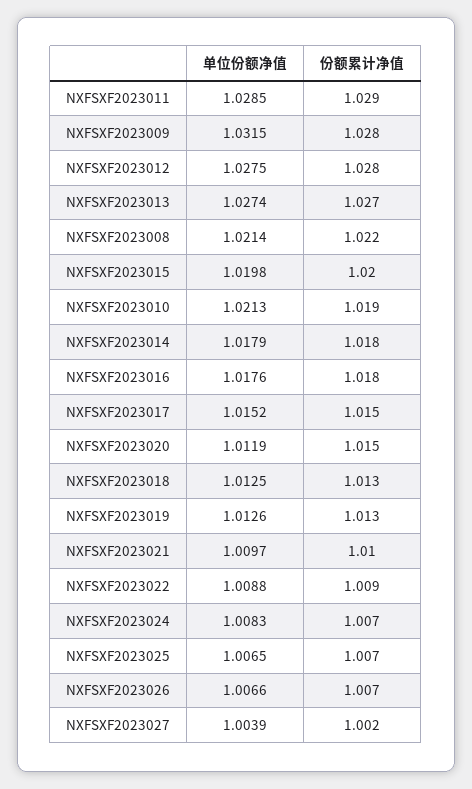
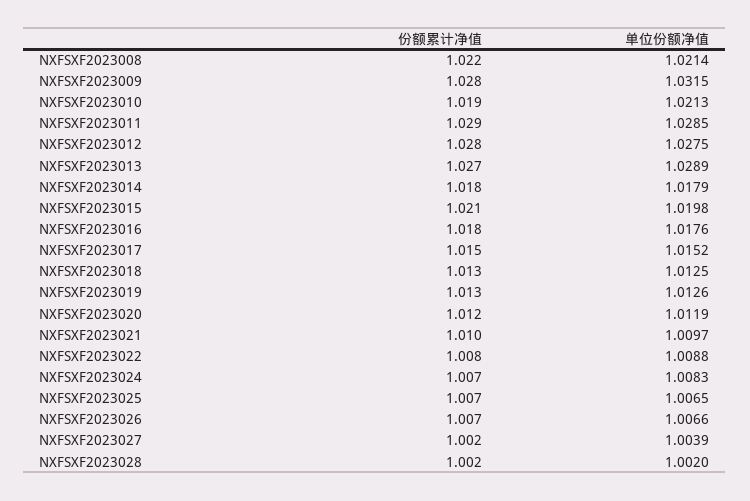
  {
    "单位份额净值": {
      "NXFSXF2023011": 1.0285,
      "NXFSXF2023009": 1.0315,
      "NXFSXF2023012": 1.0275,
-     "NXFSXF2023013": 1.0274,
+     "NXFSXF2023013": 1.0289,
      "NXFSXF2023008": 1.0214,
      "NXFSXF2023015": 1.0198,
      "NXFSXF2023010": 1.0213,
      "NXFSXF2023014": 1.0179,
      "NXFSXF2023016": 1.0176,
      "NXFSXF2023017": 1.0152,
      "NXFSXF2023020": 1.0119,
      "NXFSXF2023018": 1.0125,
      "NXFSXF2023019": 1.0126,
      "NXFSXF2023021": 1.0097,
      "NXFSXF2023022": 1.0088,
      "NXFSXF2023024": 1.0083,
      "NXFSXF2023025": 1.0065,
      "NXFSXF2023026": 1.0066,
-     "NXFSXF2023027": 1.0039
+     "NXFSXF2023027": 1.0039,
+     "NXFSXF2023028": 1.002
    },
    "份额累计净值": {
      "NXFSXF2023011": 1.029,
      "NXFSXF2023009": 1.028,
      "NXFSXF2023012": 1.028,
      "NXFSXF2023013": 1.027,
      "NXFSXF2023008": 1.022,
-     "NXFSXF2023015": 1.02,
+     "NXFSXF2023015": 1.021,
      "NXFSXF2023010": 1.019,
      "NXFSXF2023014": 1.018,
      "NXFSXF2023016": 1.018,
      "NXFSXF2023017": 1.015,
-     "NXFSXF2023020": 1.015,
+     "NXFSXF2023020": 1.012,
      "NXFSXF2023018": 1.013,
      "NXFSXF2023019": 1.013,
      "NXFSXF2023021": 1.01,
-     "NXFSXF2023022": 1.009,
+     "NXFSXF2023022": 1.008,
      "NXFSXF2023024": 1.007,
      "NXFSXF2023025": 1.007,
      "NXFSXF2023026": 1.007,
-     "NXFSXF2023027": 1.002
+     "NXFSXF2023027": 1.002,
+     "NXFSXF2023028": 1.002
    }
  }

